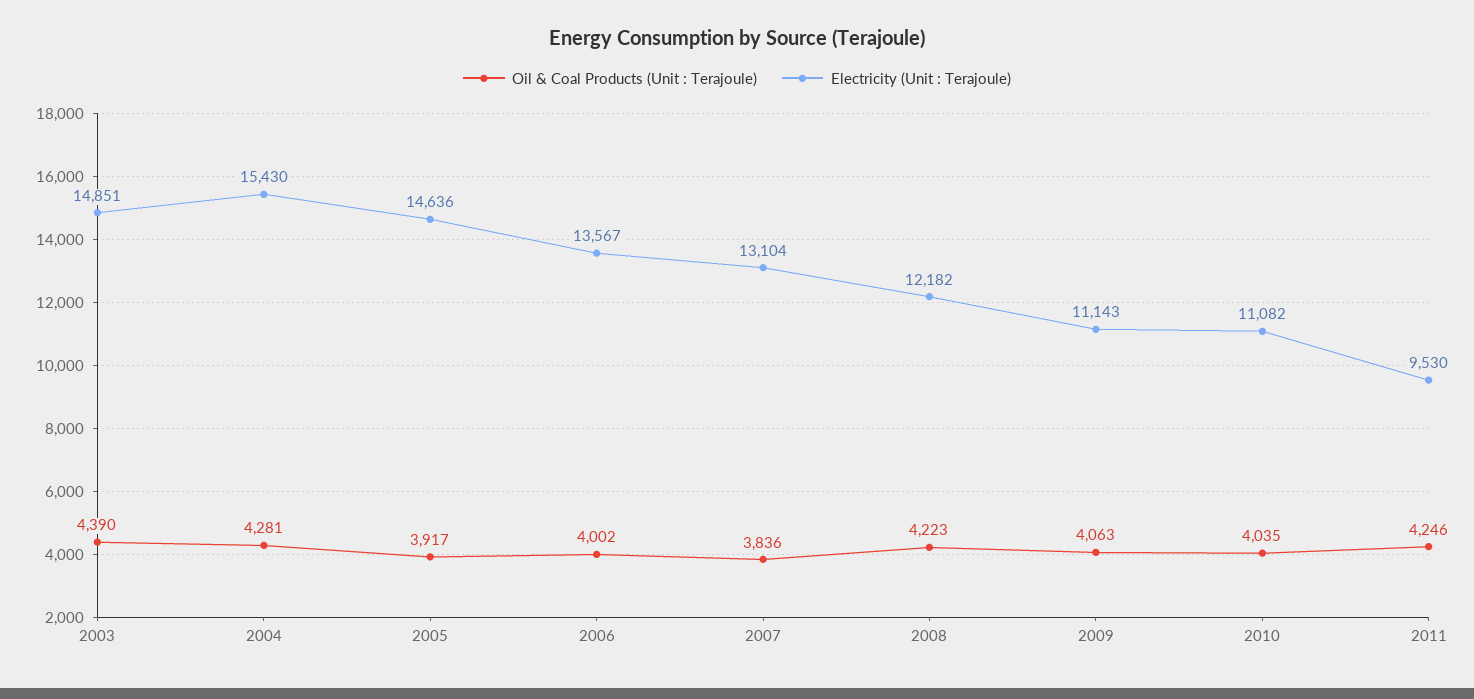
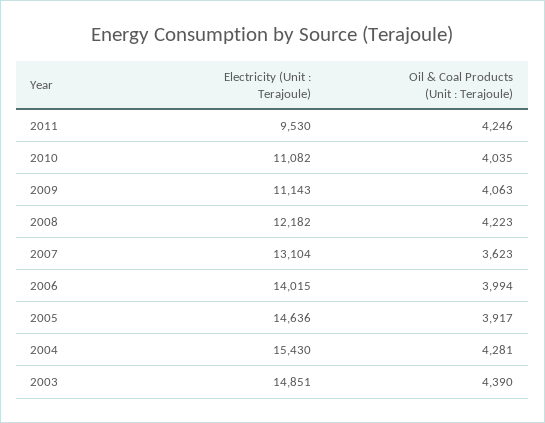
  {
    "Oil & Coal Products (Unit : Terajoule)": {
      "2003": 4390,
      "2004": 4281,
      "2005": 3917,
-     "2006": 4002,
+     "2006": 3994,
-     "2007": 3836,
+     "2007": 3623,
      "2008": 4223,
      "2009": 4063,
      "2010": 4035,
      "2011": 4246
    },
    "Electricity (Unit : Terajoule)": {
      "2003": 14851,
      "2004": 15430,
      "2005": 14636,
-     "2006": 13567,
+     "2006": 14015,
      "2007": 13104,
      "2008": 12182,
      "2009": 11143,
      "2010": 11082,
      "2011": 9530
    }
  }

